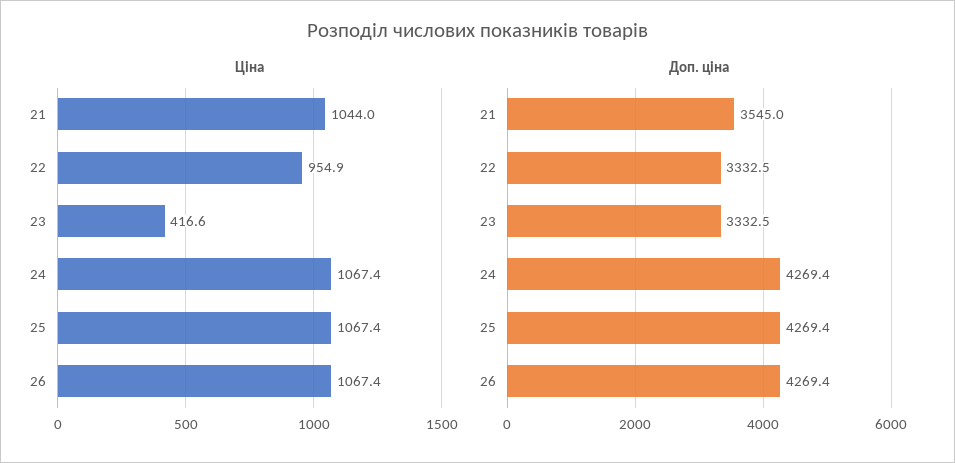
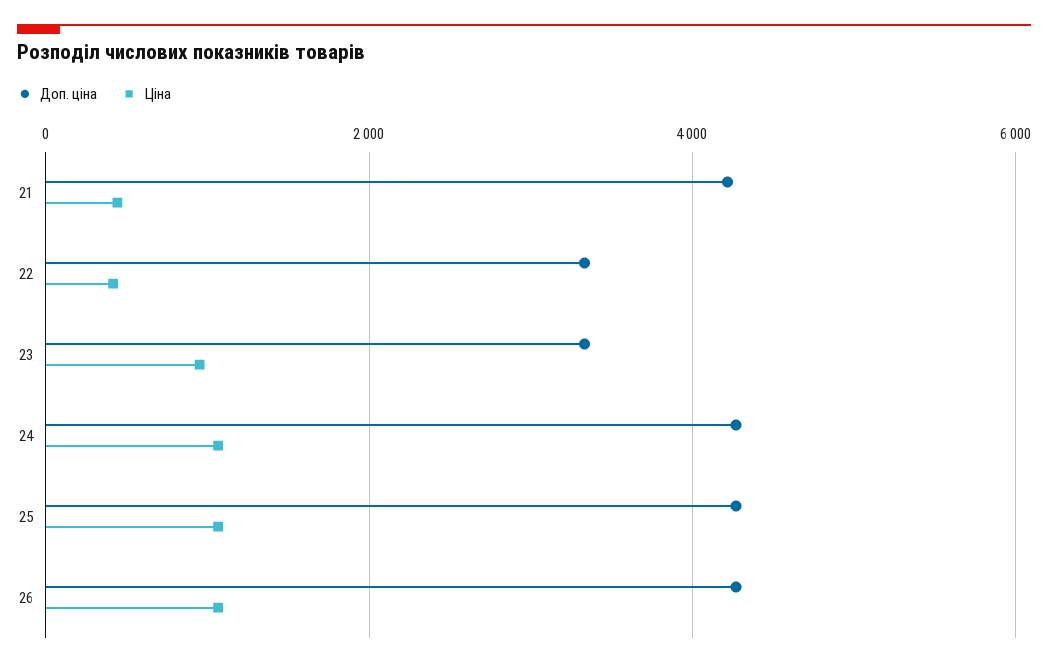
  {
    "Ціна": {
-     "21": 1044,
+     "21": 400,
-     "22": 954.9,
+     "22": 400,
-     "23": 416.6,
+     "23": 1000,
      "24": 1067.4,
      "25": 1067.4,
      "26": 1067.4
    },
    "Доп. ціна": {
-     "21": 3545,
+     "21": 4200,
      "22": 3332.5,
      "23": 3332.5,
      "24": 4269.4,
      "25": 4269.4,
      "26": 4269.4
    }
  }

